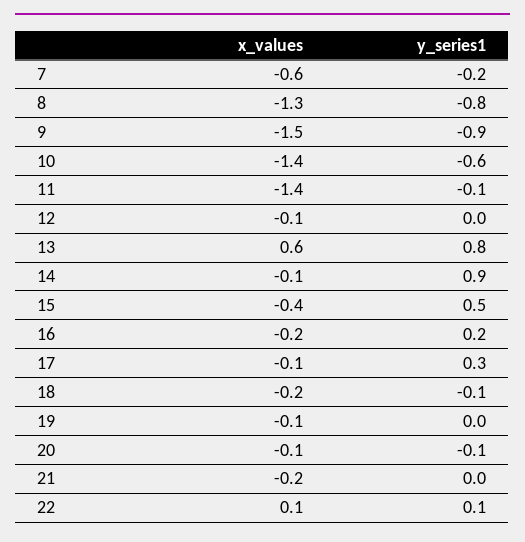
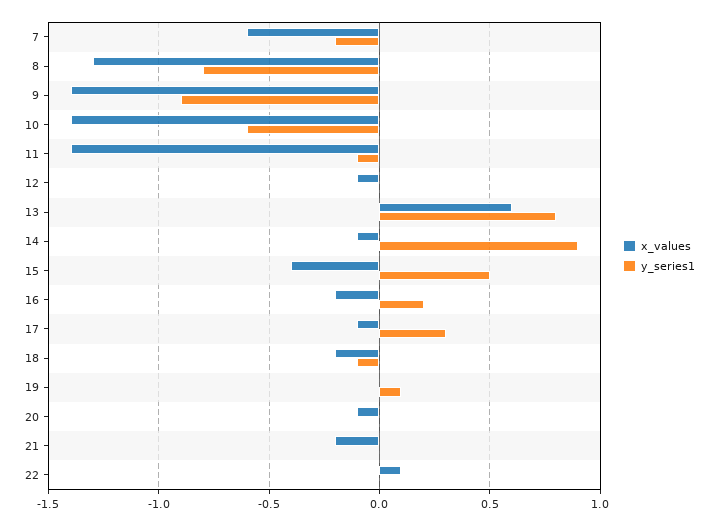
  {
    "x_values": {
      "7": -0.6,
      "8": -1.3,
-     "9": -1.5,
+     "9": -1.4,
      "10": -1.4,
      "11": -1.4,
      "12": -0.1,
      "13": 0.6,
      "14": -0.1,
      "15": -0.4,
      "16": -0.2,
      "17": -0.1,
      "18": -0.2,
-     "19": -0.1,
+     "19": 0,
      "20": -0.1,
      "21": -0.2,
      "22": 0.1
    },
    "y_series1": {
      "7": -0.2,
      "8": -0.8,
      "9": -0.9,
      "10": -0.6,
      "11": -0.1,
      "12": 0,
      "13": 0.8,
      "14": 0.9,
      "15": 0.5,
      "16": 0.2,
      "17": 0.3,
      "18": -0.1,
-     "19": 0,
+     "19": 0.1,
-     "20": -0.1,
+     "20": 0,
      "21": 0,
-     "22": 0.1
+     "22": 0
    }
  }

